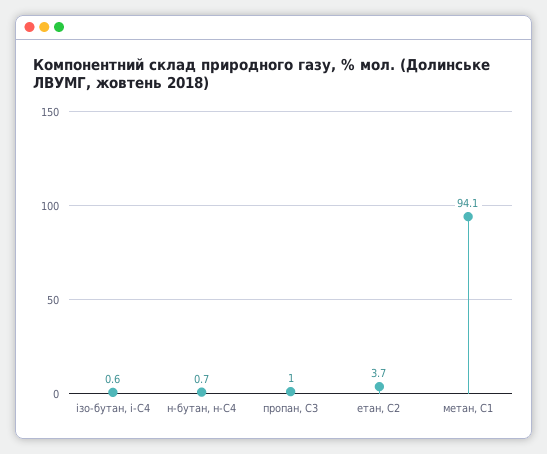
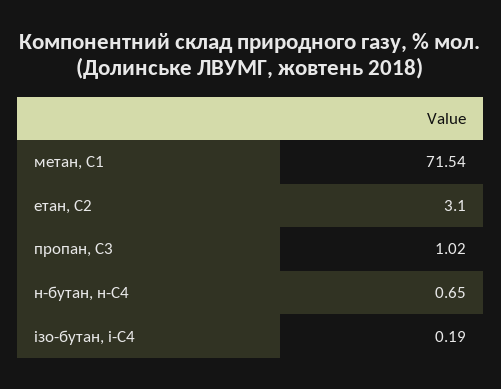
  {
-   "ізо-бутан, і-С4": 0.6,
+   "ізо-бутан, і-С4": 0.19,
    "н-бутан, н-С4": 0.65,
    "пропан, С3": 1.02,
-   "етан, С2": 3.7,
+   "етан, С2": 3.1,
-   "метан, С1": 94.1
+   "метан, С1": 71.54
  }

